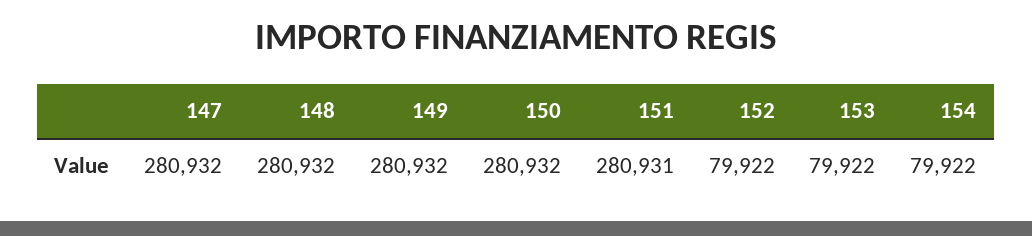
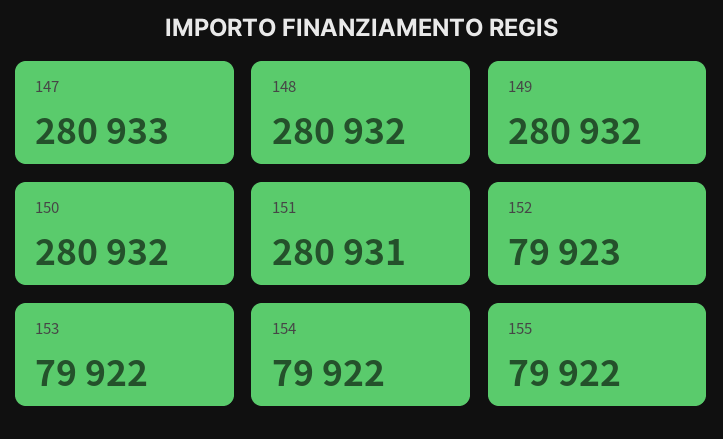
  {
-   "147": 280932,
+   "147": 280933,
    "148": 280932,
    "149": 280932,
    "150": 280932,
    "151": 280931,
-   "152": 79922,
+   "152": 79923,
    "153": 79922,
-   "154": 79922
+   "154": 79922,
+   "155": 79922
  }

